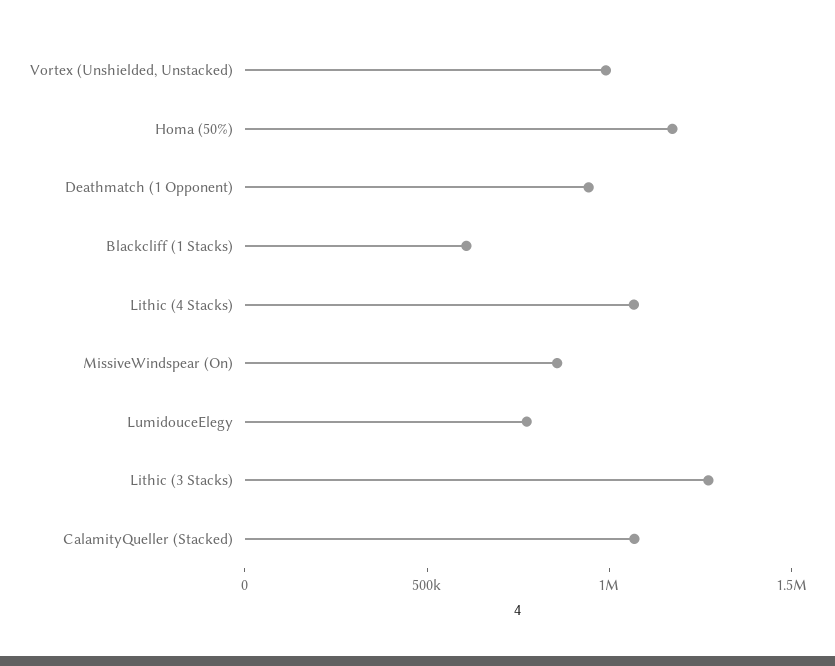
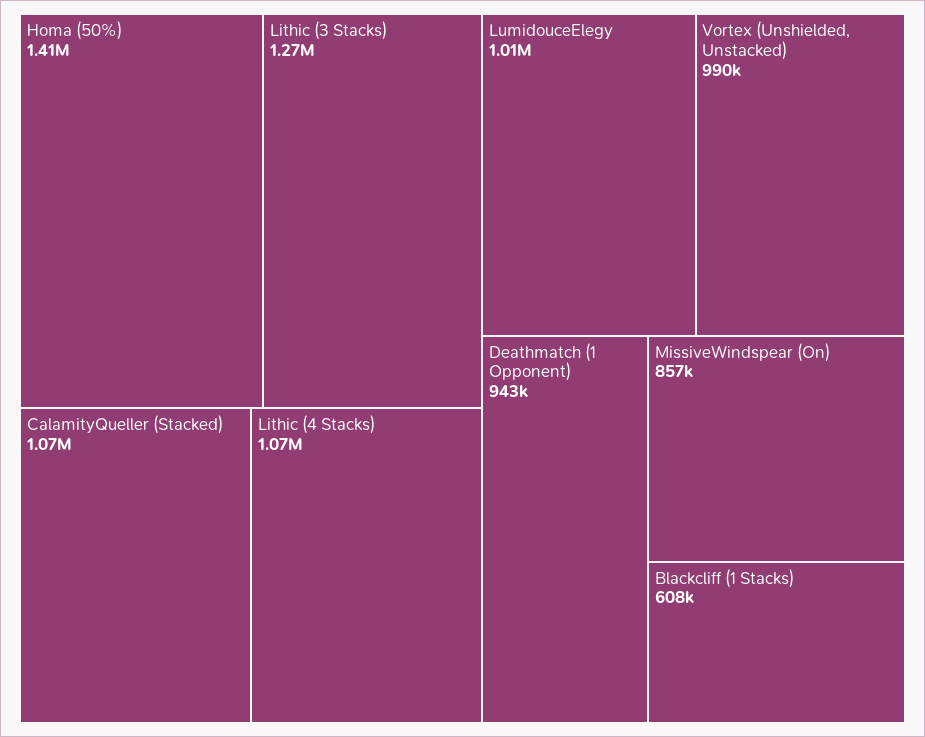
  {
    "Vortex (Unshielded, Unstacked)": 990000,
-   "Homa (50%)": 1200000,
+   "Homa (50%)": 1410000,
    "Deathmatch (1 Opponent)": 943000,
    "Blackcliff (1 Stacks)": 608000,
    "Lithic (4 Stacks)": 1070000,
    "MissiveWindspear (On)": 857000,
-   "LumidouceElegy": 800000,
+   "LumidouceElegy": 1010000,
    "Lithic (3 Stacks)": 1270000,
    "CalamityQueller (Stacked)": 1070000
  }

